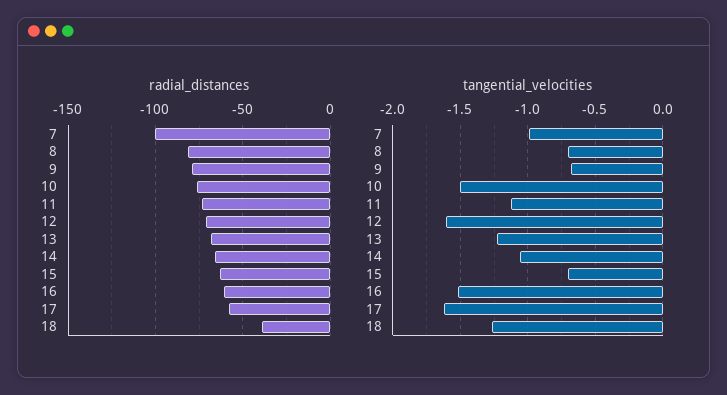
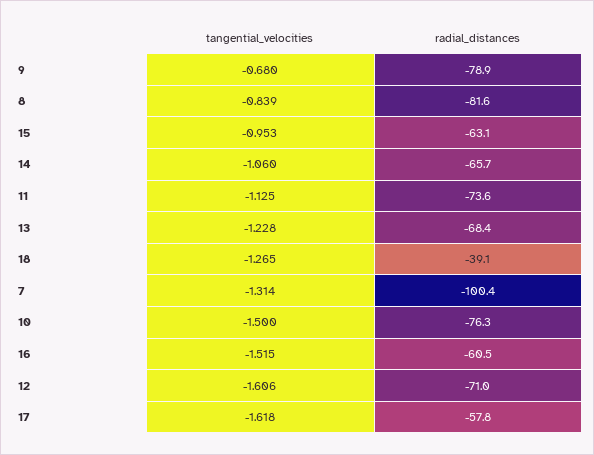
  {
    "radial_distances": {
      "7": -100.4,
      "8": -81.6,
      "9": -78.9,
      "10": -76.3,
      "11": -73.6,
      "12": -71,
      "13": -68.4,
      "14": -65.7,
      "15": -63.1,
      "16": -60.5,
      "17": -57.8,
      "18": -39.1
    },
    "tangential_velocities": {
-     "7": -1,
+     "7": -1.314,
-     "8": -0.7,
+     "8": -0.839,
      "9": -0.68,
      "10": -1.5,
      "11": -1.125,
      "12": -1.606,
      "13": -1.228,
      "14": -1.06,
-     "15": -0.7,
+     "15": -0.953,
      "16": -1.515,
      "17": -1.618,
      "18": -1.265
    }
  }

